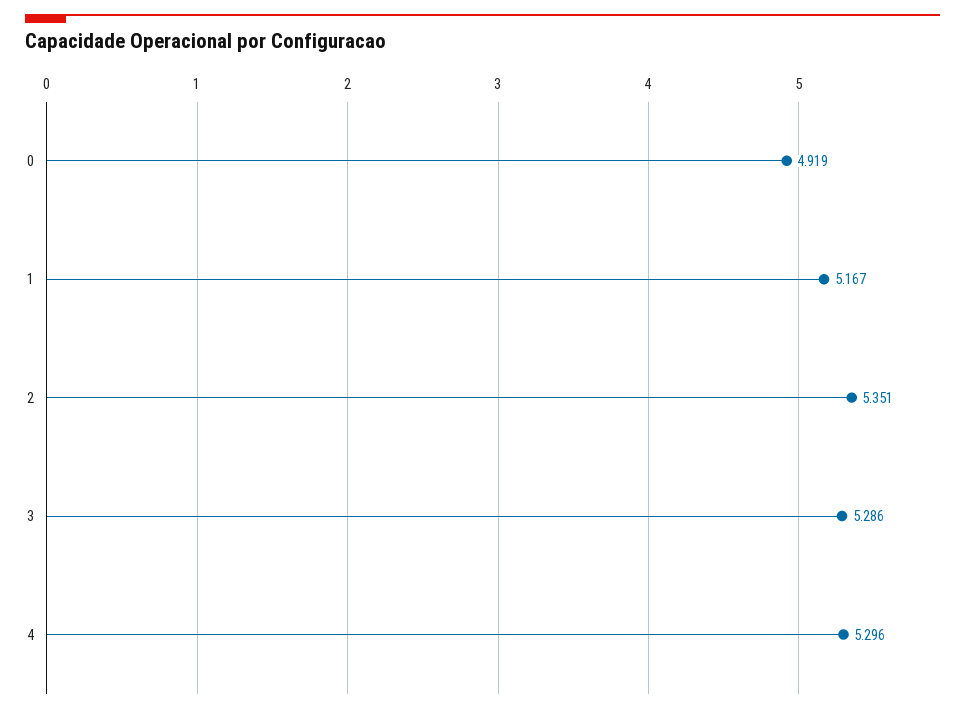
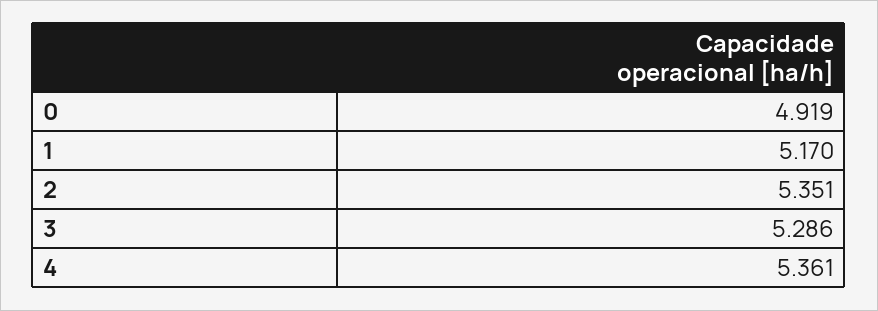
  {
    "0": 4.919,
-   "1": 5.167,
+   "1": 5.17,
    "2": 5.351,
    "3": 5.286,
-   "4": 5.296
+   "4": 5.361
  }

